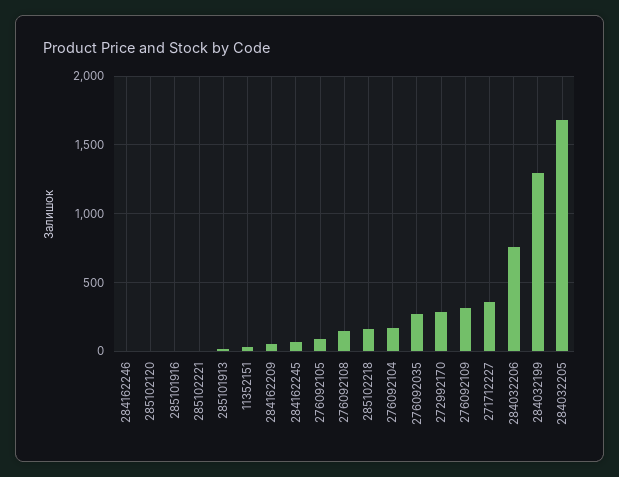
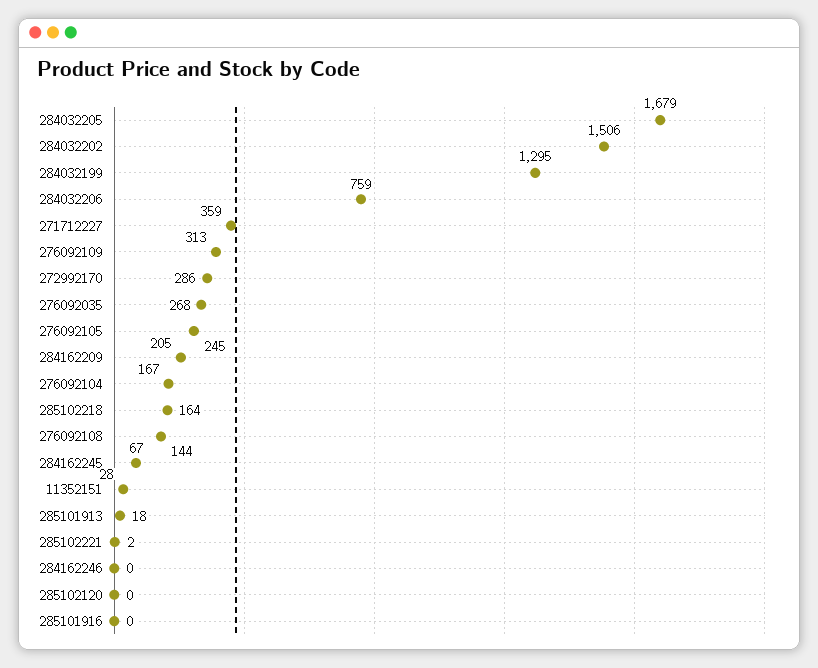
  {
    "284162246": 0,
    "285102120": 0,
    "285101916": 0,
    "285102221": 2,
    "285101913": 18,
    "11352151": 28,
-   "284162209": 50,
+   "284162209": 205,
    "284162245": 67,
-   "276092105": 100,
+   "276092105": 245,
    "276092108": 144,
    "285102218": 164,
    "276092104": 167,
    "276092035": 268,
    "272992170": 286,
    "276092109": 313,
    "271712227": 359,
    "284032206": 759,
    "284032199": 1295,
-   "284032205": 1679
+   "284032205": 1679,
+   "284032202": 1506
  }

